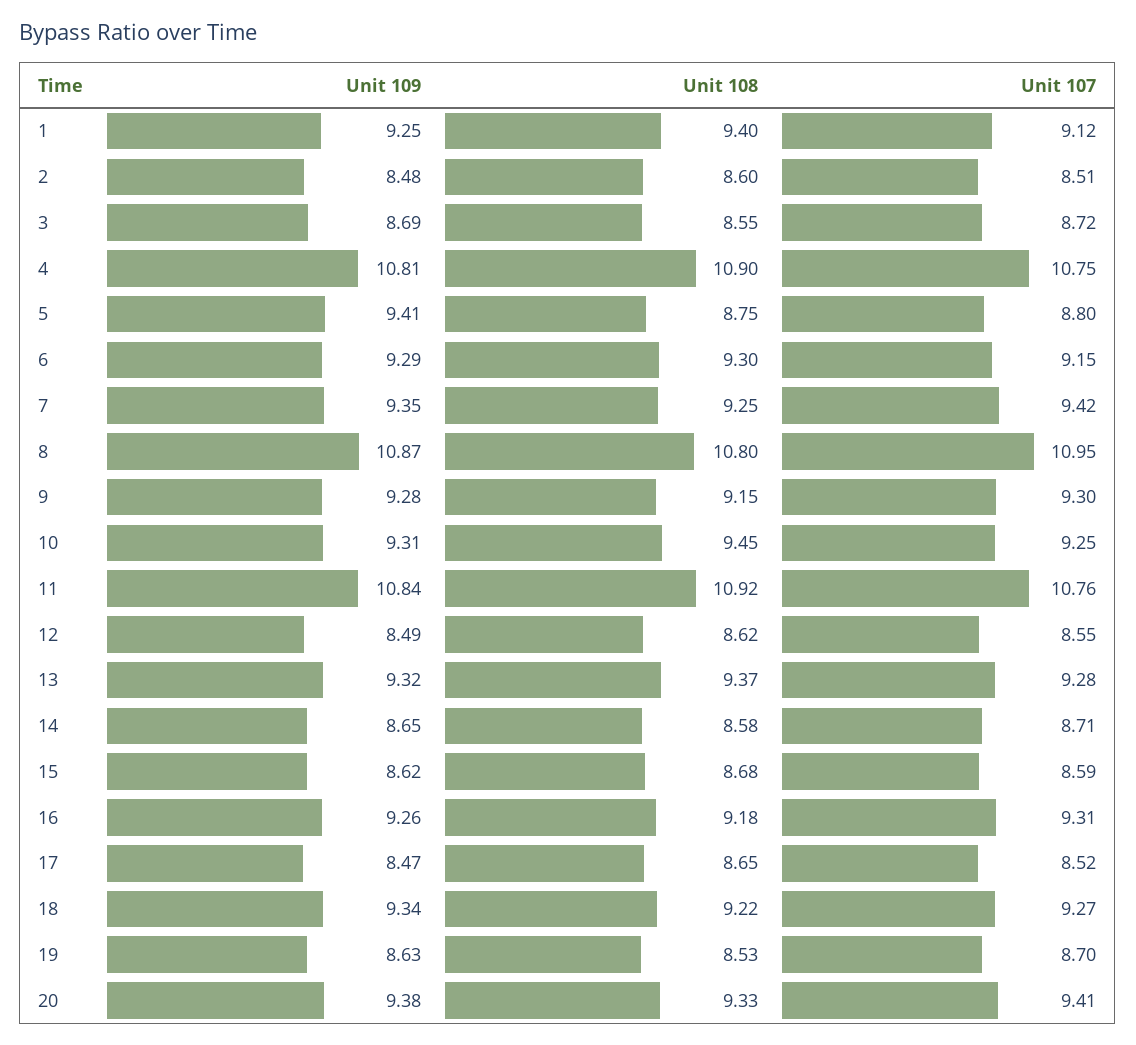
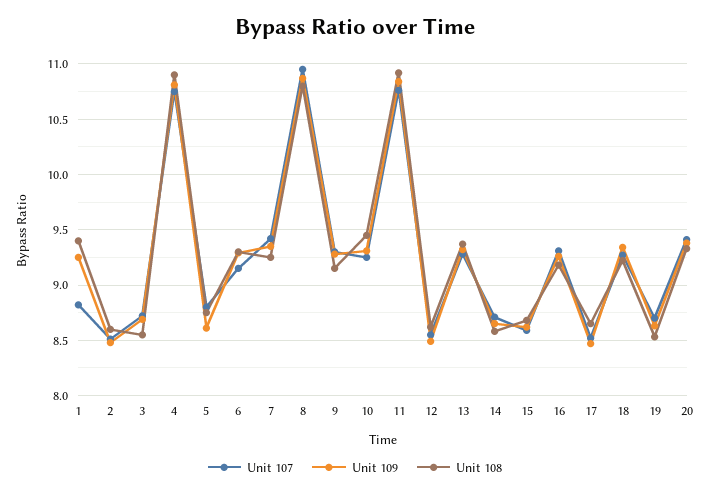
  {
    "Unit 109": {
      "1": 9.25,
      "2": 8.48,
      "3": 8.69,
      "4": 10.81,
-     "5": 9.41,
+     "5": 8.6,
      "6": 9.29,
      "7": 9.35,
      "8": 10.87,
      "9": 9.28,
      "10": 9.31,
      "11": 10.84,
      "12": 8.49,
      "13": 9.32,
      "14": 8.65,
      "15": 8.62,
      "16": 9.26,
      "17": 8.47,
      "18": 9.34,
      "19": 8.63,
      "20": 9.38
    },
    "Unit 108": {
      "1": 9.4,
      "2": 8.6,
      "3": 8.55,
      "4": 10.9,
      "5": 8.75,
      "6": 9.3,
      "7": 9.25,
      "8": 10.8,
      "9": 9.15,
      "10": 9.45,
      "11": 10.92,
      "12": 8.62,
      "13": 9.37,
      "14": 8.58,
      "15": 8.68,
      "16": 9.18,
      "17": 8.65,
      "18": 9.22,
      "19": 8.53,
      "20": 9.33
    },
    "Unit 107": {
-     "1": 9.12,
+     "1": 8.8,
      "2": 8.51,
      "3": 8.72,
      "4": 10.75,
      "5": 8.8,
      "6": 9.15,
      "7": 9.42,
      "8": 10.95,
      "9": 9.3,
      "10": 9.25,
      "11": 10.76,
      "12": 8.55,
      "13": 9.28,
      "14": 8.71,
      "15": 8.59,
      "16": 9.31,
      "17": 8.52,
      "18": 9.27,
      "19": 8.7,
      "20": 9.41
    }
  }

